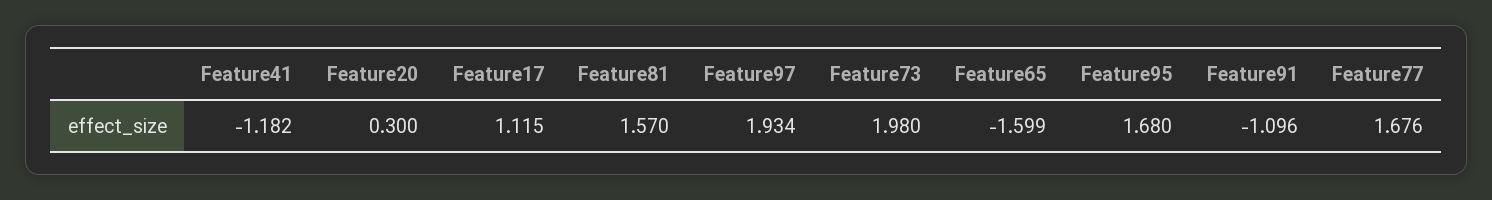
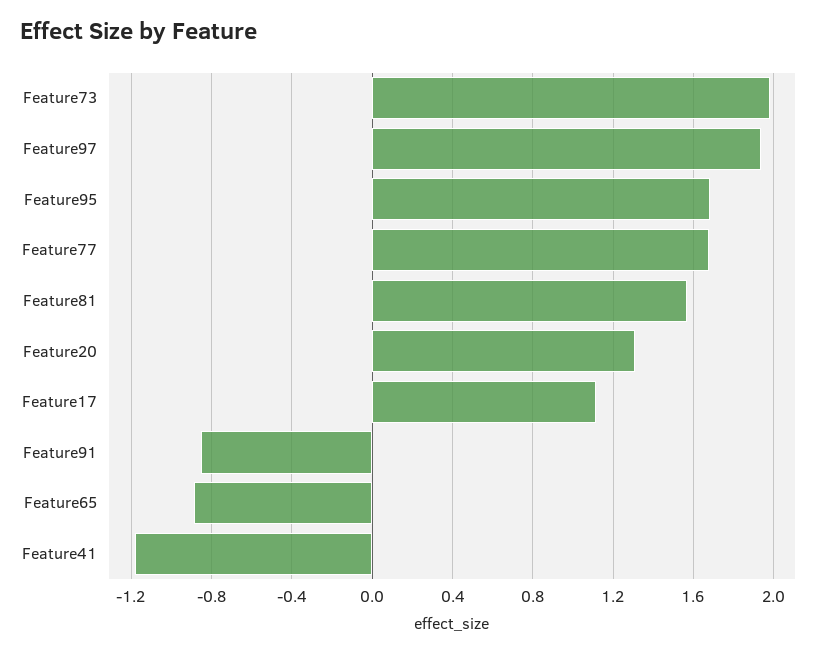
  {
    "Feature41": -1.182,
-   "Feature20": 0.3,
+   "Feature20": 1.3,
    "Feature17": 1.115,
    "Feature81": 1.57,
    "Feature97": 1.934,
    "Feature73": 1.98,
-   "Feature65": -1.599,
+   "Feature65": -0.9,
    "Feature95": 1.68,
-   "Feature91": -1.096,
+   "Feature91": -0.85,
    "Feature77": 1.676
  }

